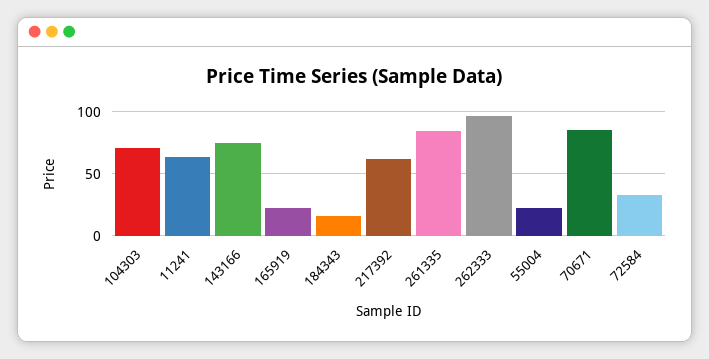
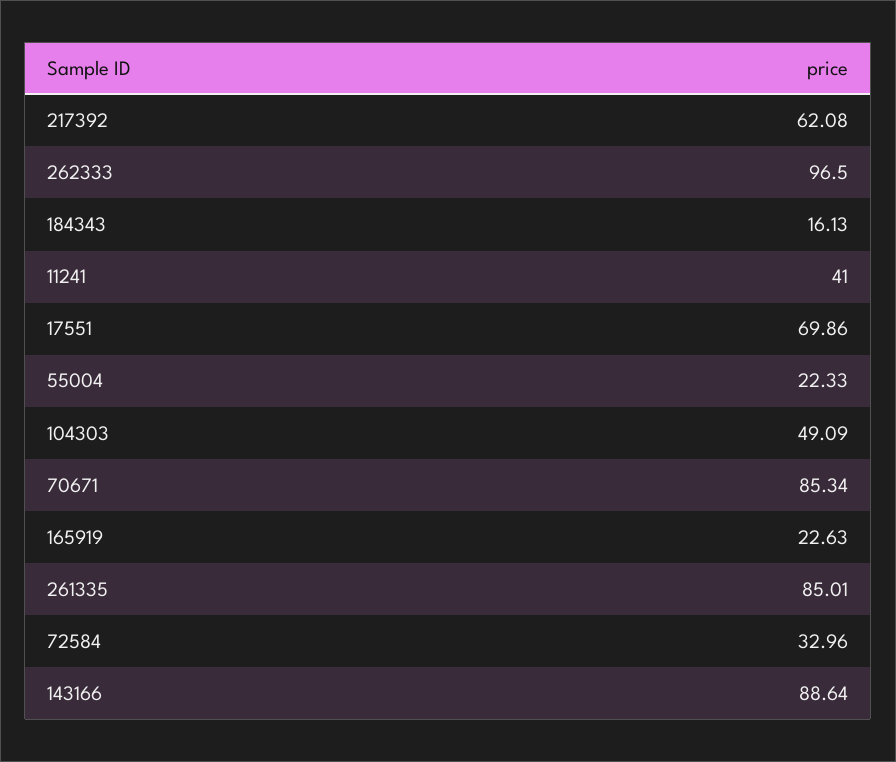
  {
-   "104303": 70,
+   "104303": 49.09,
-   "11241": 65,
+   "11241": 41,
-   "143166": 75,
+   "143166": 88.64,
    "165919": 22.63,
    "184343": 16.13,
    "217392": 62.08,
    "261335": 85.01,
    "262333": 96.5,
    "55004": 22.33,
    "70671": 85.34,
-   "72584": 32.96
+   "72584": 32.96,
+   "17551": 69.86
  }

